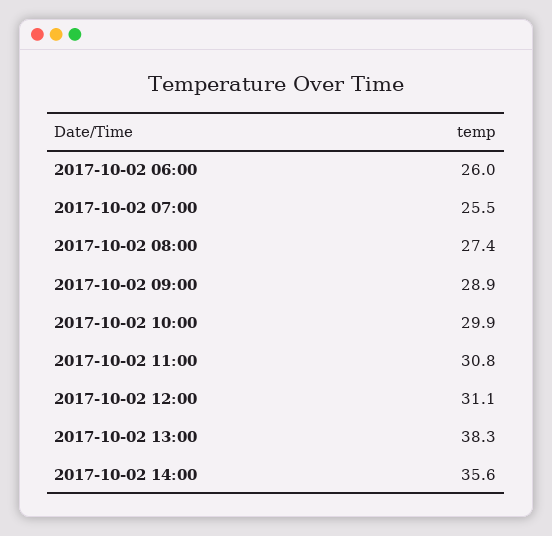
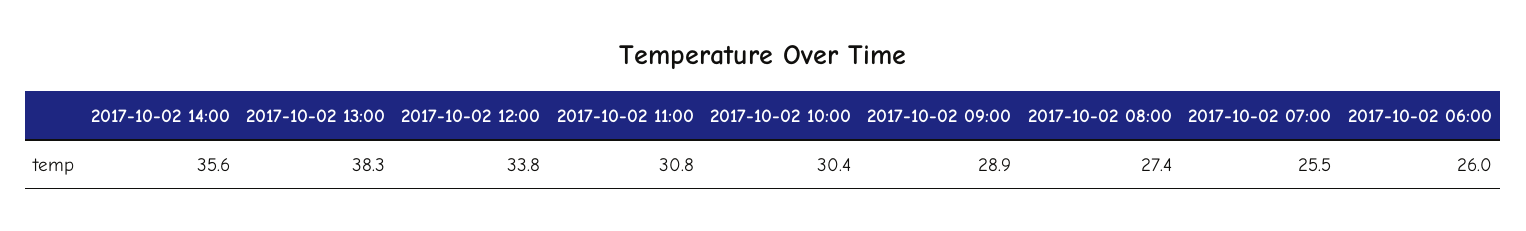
  {
    "2017-10-02 06:00": 26,
    "2017-10-02 07:00": 25.5,
    "2017-10-02 08:00": 27.4,
    "2017-10-02 09:00": 28.9,
-   "2017-10-02 10:00": 29.9,
+   "2017-10-02 10:00": 30.4,
    "2017-10-02 11:00": 30.8,
-   "2017-10-02 12:00": 31.1,
+   "2017-10-02 12:00": 33.8,
    "2017-10-02 13:00": 38.3,
    "2017-10-02 14:00": 35.6
  }

